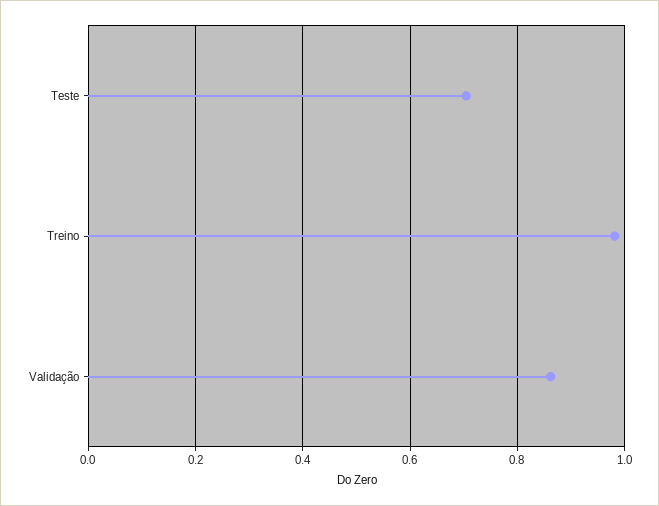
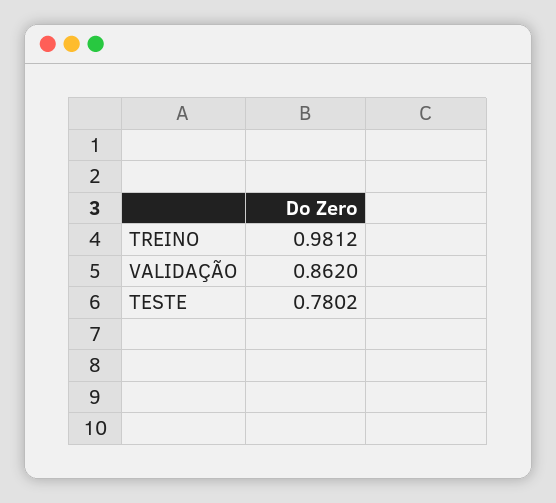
  {
-   "Teste": 0.7,
+   "Teste": 0.7802,
    "Treino": 0.9812,
    "Validação": 0.862
  }

